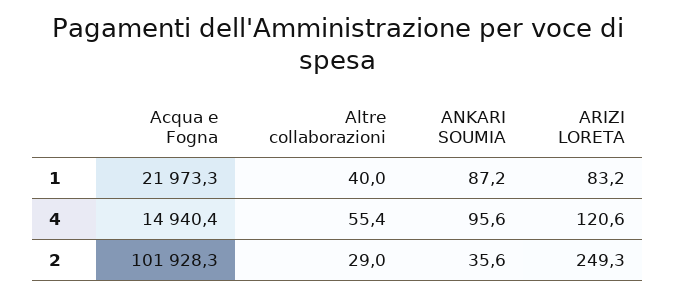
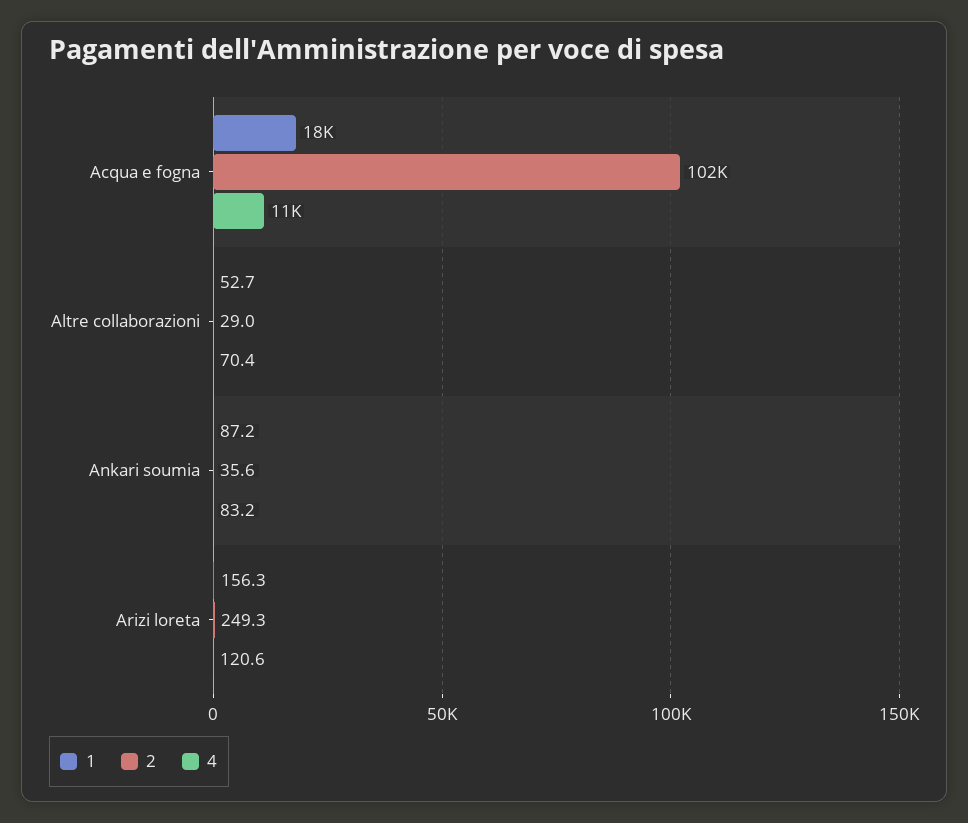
  {
    "1": {
-     "Acqua e Fogna": 21973.3,
+     "Acqua e Fogna": 18000,
-     "Altre collaborazioni": 40,
+     "Altre collaborazioni": 52.7,
      "ANKARI SOUMIA": 87.2,
-     "ARIZI LORETA": 83.2
+     "ARIZI LORETA": 156.3
    },
    "4": {
-     "Acqua e Fogna": 14940.4,
+     "Acqua e Fogna": 11000,
-     "Altre collaborazioni": 55.4,
+     "Altre collaborazioni": 70.4,
-     "ANKARI SOUMIA": 95.6,
+     "ANKARI SOUMIA": 83.2,
      "ARIZI LORETA": 120.6
    },
    "2": {
      "Acqua e Fogna": 101928.3,
      "Altre collaborazioni": 29,
      "ANKARI SOUMIA": 35.6,
      "ARIZI LORETA": 249.3
    }
  }

